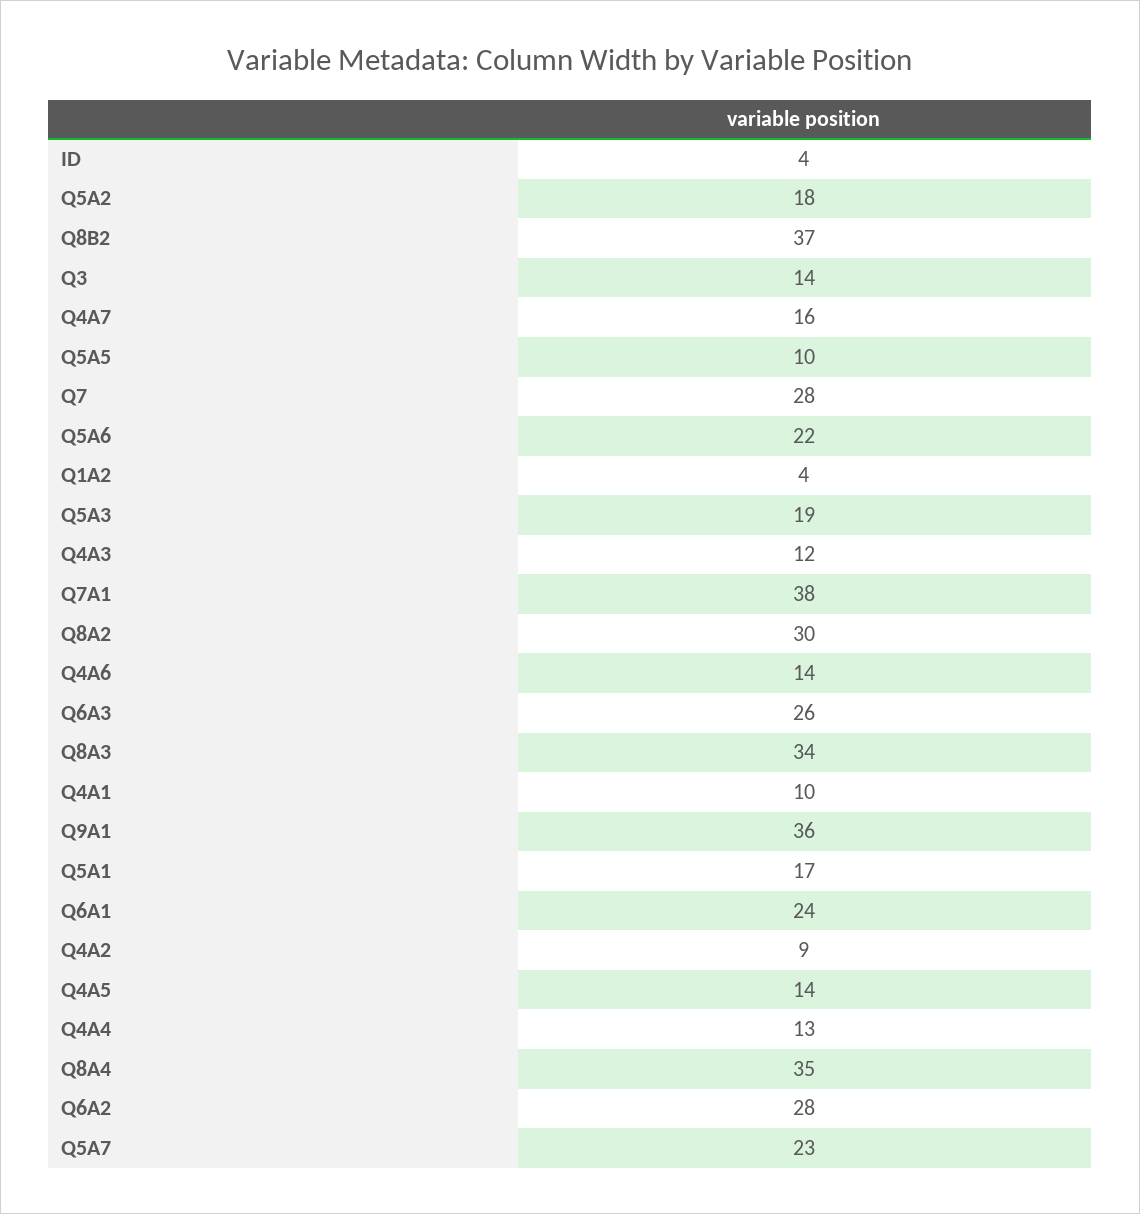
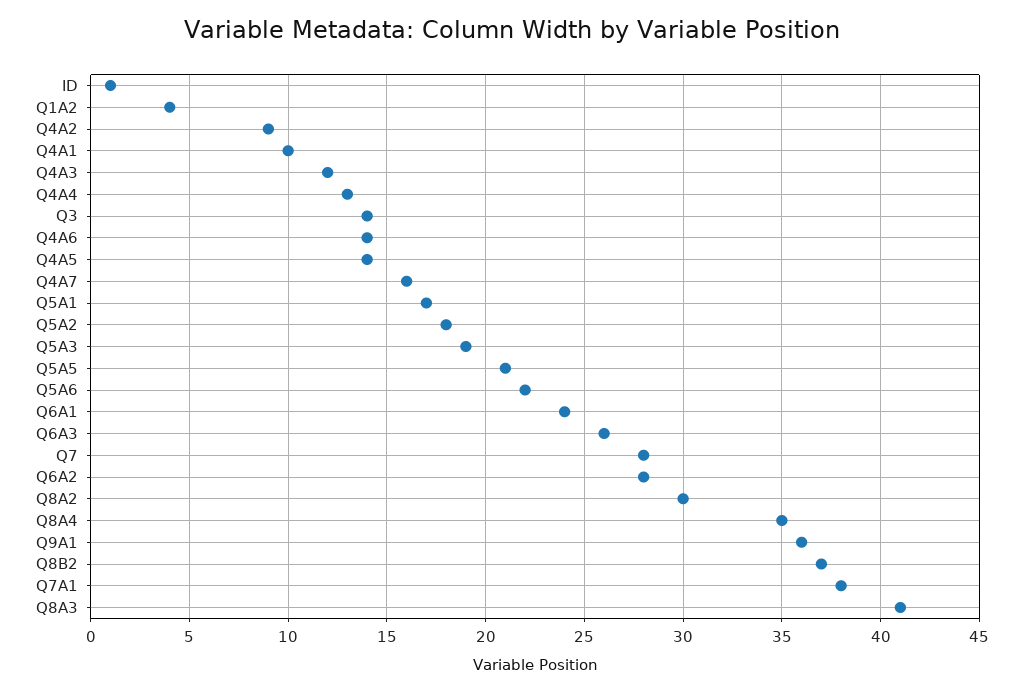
  {
-   "ID": 4,
+   "ID": 1,
    "Q5A2": 18,
    "Q8B2": 37,
    "Q3": 14,
    "Q4A7": 16,
-   "Q5A5": 10,
+   "Q5A5": 21,
    "Q7": 28,
    "Q5A6": 22,
    "Q1A2": 4,
    "Q5A3": 19,
    "Q4A3": 12,
    "Q7A1": 38,
    "Q8A2": 30,
    "Q4A6": 14,
    "Q6A3": 26,
-   "Q8A3": 34,
+   "Q8A3": 41,
    "Q4A1": 10,
    "Q9A1": 36,
    "Q5A1": 17,
    "Q6A1": 24,
    "Q4A2": 9,
    "Q4A5": 14,
    "Q4A4": 13,
    "Q8A4": 35,
-   "Q6A2": 28,
+   "Q6A2": 28
-   "Q5A7": 23
  }

